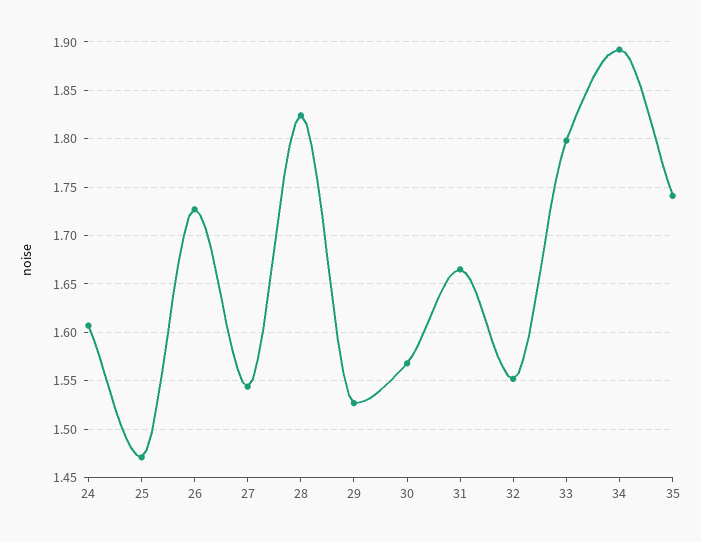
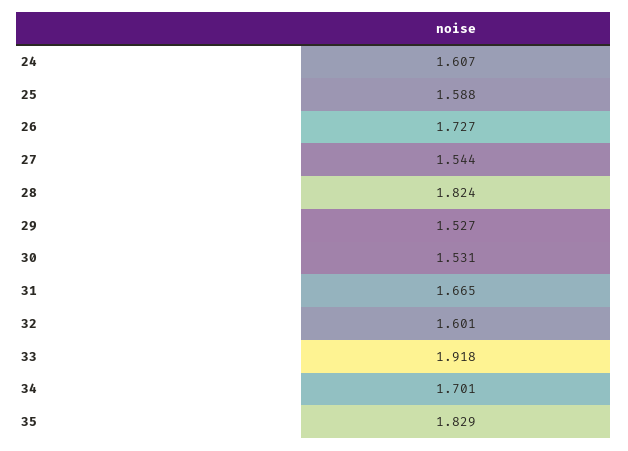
  {
    "24": 1.607,
-   "25": 1.47,
+   "25": 1.588,
    "26": 1.727,
    "27": 1.544,
    "28": 1.824,
    "29": 1.527,
-   "30": 1.57,
+   "30": 1.531,
    "31": 1.665,
-   "32": 1.55,
+   "32": 1.601,
-   "33": 1.8,
+   "33": 1.918,
-   "34": 1.89,
+   "34": 1.701,
-   "35": 1.74
+   "35": 1.829
  }

